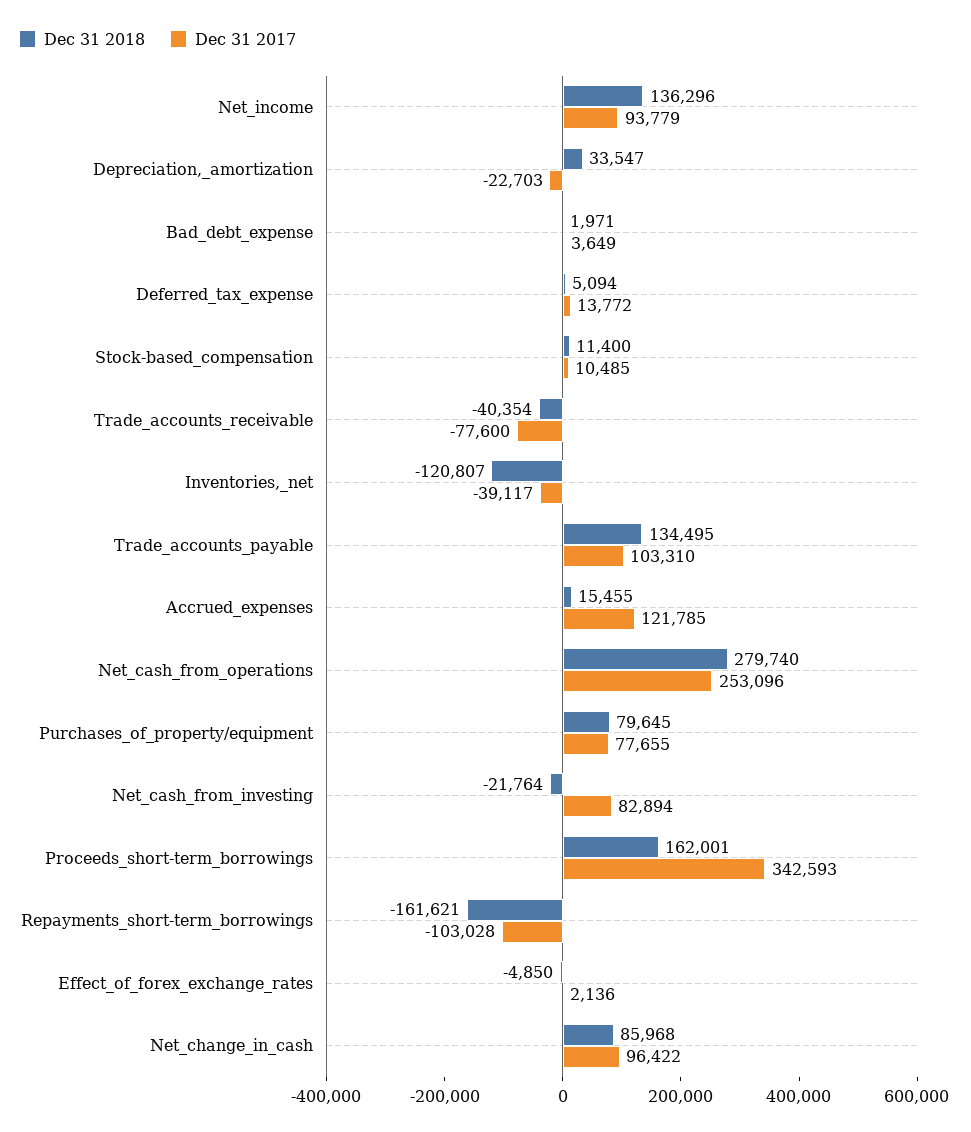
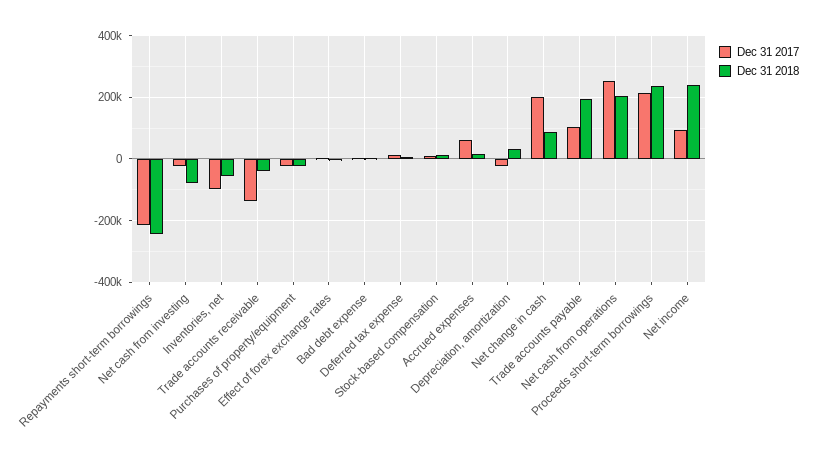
  {
    "Dec 31 2018": {
-     "Net_income": 136296,
+     "Net_income": 240000,
      "Depreciation,_amortization": 33547,
      "Bad_debt_expense": 1971,
      "Deferred_tax_expense": 5094,
      "Stock-based_compensation": 11400,
      "Trade_accounts_receivable": -40354,
-     "Inventories,_net": -120807,
+     "Inventories,_net": -60000,
-     "Trade_accounts_payable": 134495,
+     "Trade_accounts_payable": 200000,
      "Accrued_expenses": 15455,
-     "Net_cash_from_operations": 279740,
+     "Net_cash_from_operations": 200000,
-     "Purchases_of_property/equipment": 79645,
+     "Purchases_of_property/equipment": -20000,
-     "Net_cash_from_investing": -21764,
+     "Net_cash_from_investing": -80000,
-     "Proceeds_short-term_borrowings": 162001,
+     "Proceeds_short-term_borrowings": 240000,
-     "Repayments_short-term_borrowings": -161621,
+     "Repayments_short-term_borrowings": -240000,
      "Effect_of_forex_exchange_rates": -4850,
      "Net_change_in_cash": 85968
    },
    "Dec 31 2017": {
      "Net_income": 93779,
      "Depreciation,_amortization": -22703,
      "Bad_debt_expense": 3649,
      "Deferred_tax_expense": 13772,
      "Stock-based_compensation": 10485,
-     "Trade_accounts_receivable": -77600,
+     "Trade_accounts_receivable": -140000,
-     "Inventories,_net": -39117,
+     "Inventories,_net": -100000,
      "Trade_accounts_payable": 103310,
-     "Accrued_expenses": 121785,
+     "Accrued_expenses": 60000,
      "Net_cash_from_operations": 253096,
-     "Purchases_of_property/equipment": 77655,
+     "Purchases_of_property/equipment": -20000,
-     "Net_cash_from_investing": 82894,
+     "Net_cash_from_investing": -20000,
-     "Proceeds_short-term_borrowings": 342593,
+     "Proceeds_short-term_borrowings": 220000,
-     "Repayments_short-term_borrowings": -103028,
+     "Repayments_short-term_borrowings": -220000,
      "Effect_of_forex_exchange_rates": 2136,
-     "Net_change_in_cash": 96422
+     "Net_change_in_cash": 200000
    }
  }

